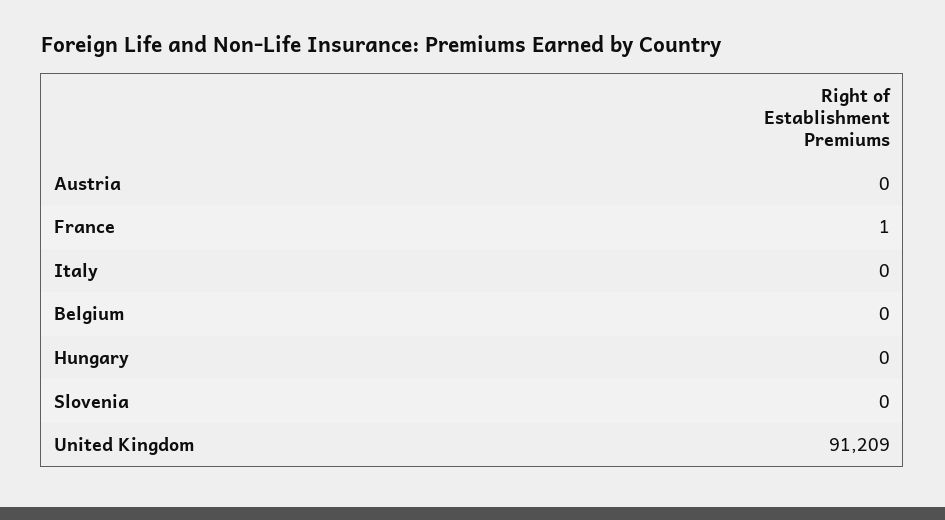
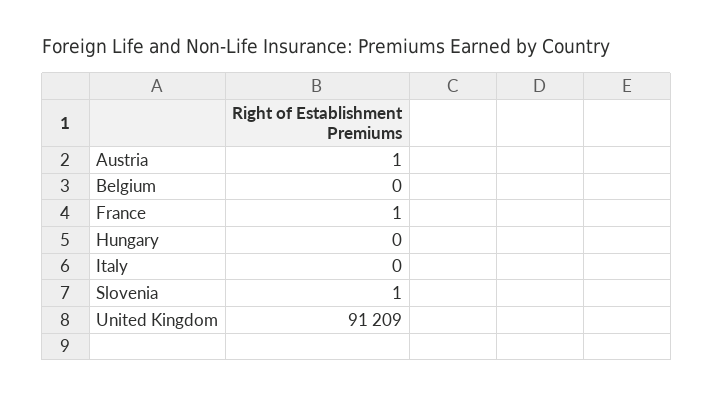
  {
-   "Austria": 0,
+   "Austria": 1,
    "France": 1,
    "Italy": 0,
    "Belgium": 0,
    "Hungary": 0,
-   "Slovenia": 0,
+   "Slovenia": 1,
    "United Kingdom": 91209
  }

